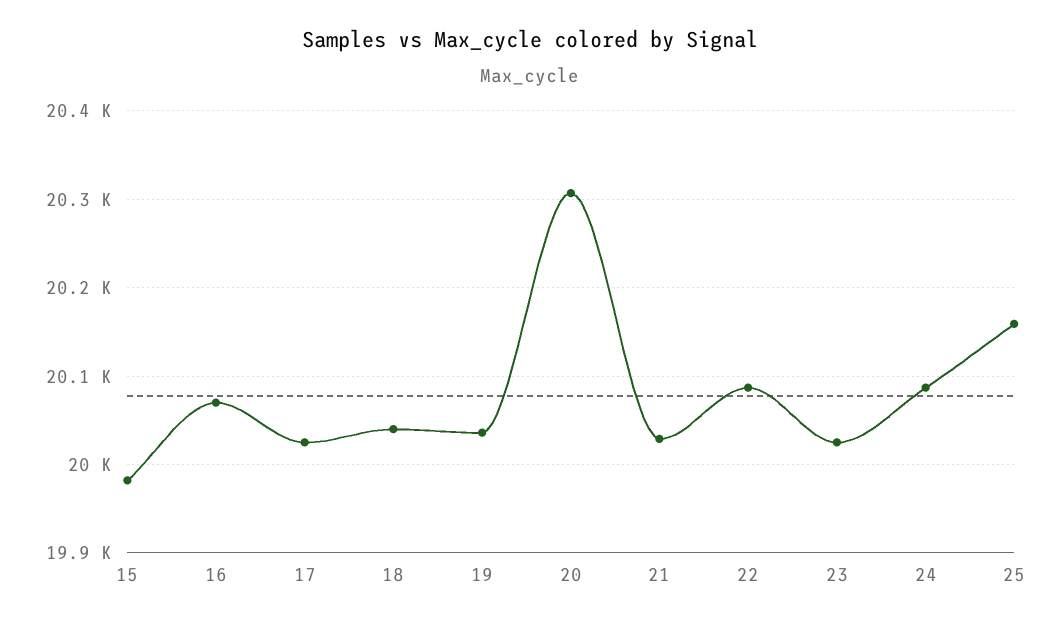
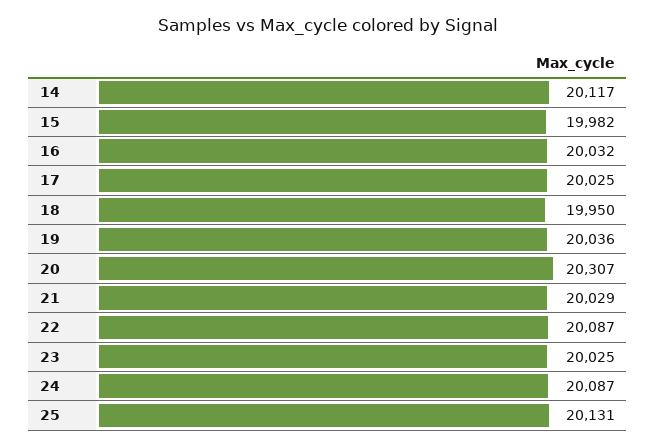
  {
    "15": 19982,
-   "16": 20070,
+   "16": 20032,
    "17": 20025,
-   "18": 20040,
+   "18": 19950,
    "19": 20036,
    "20": 20307,
    "21": 20029,
    "22": 20087,
    "23": 20025,
    "24": 20087,
-   "25": 20160
+   "25": 20131,
+   "14": 20117
  }

